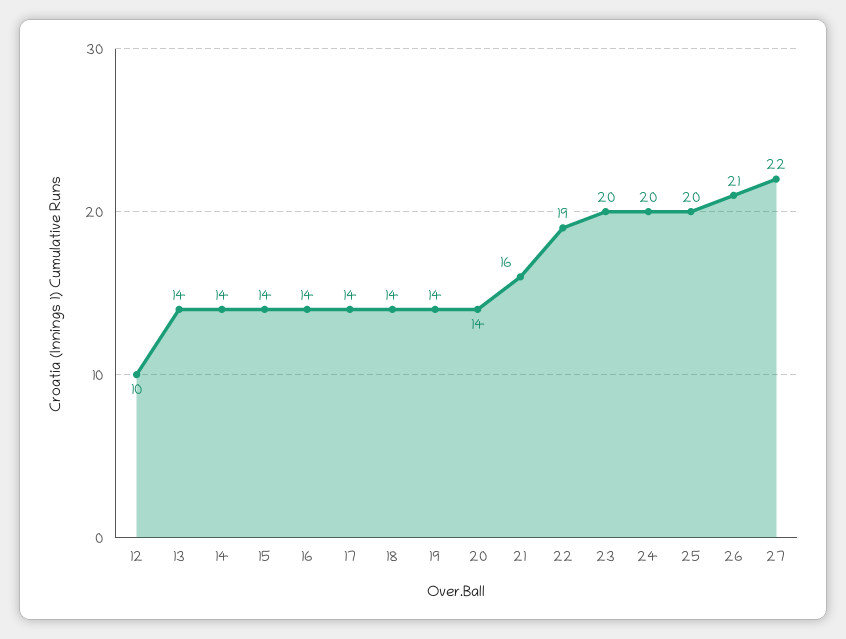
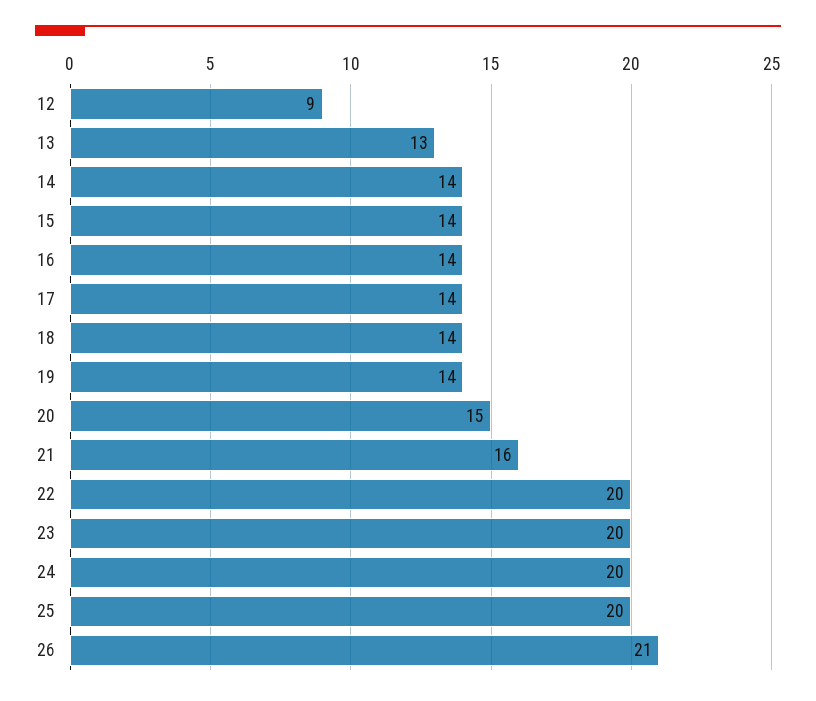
  {
-   "12": 10,
+   "12": 9,
-   "13": 14,
+   "13": 13,
    "14": 14,
    "15": 14,
    "16": 14,
    "17": 14,
    "18": 14,
    "19": 14,
-   "20": 14,
+   "20": 15,
    "21": 16,
-   "22": 19,
+   "22": 20,
    "23": 20,
    "24": 20,
    "25": 20,
-   "26": 21,
+   "26": 21
-   "27": 22
  }

